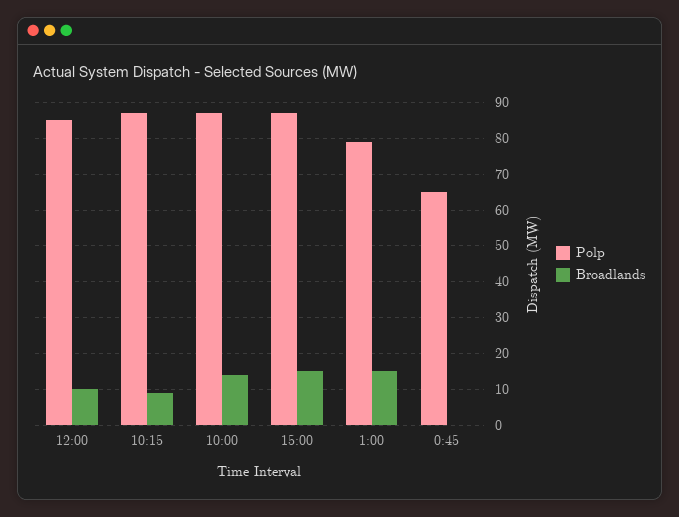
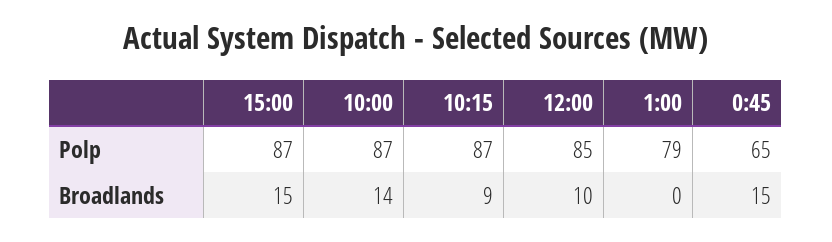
  {
    "Polp": {
      "12:00": 85,
      "10:15": 87,
      "10:00": 87,
      "15:00": 87,
      "1:00": 79,
      "0:45": 65
    },
    "Broadlands": {
      "12:00": 10,
      "10:15": 9,
      "10:00": 14,
      "15:00": 15,
-     "1:00": 15,
+     "1:00": 0,
-     "0:45": 0
+     "0:45": 15
    }
  }

